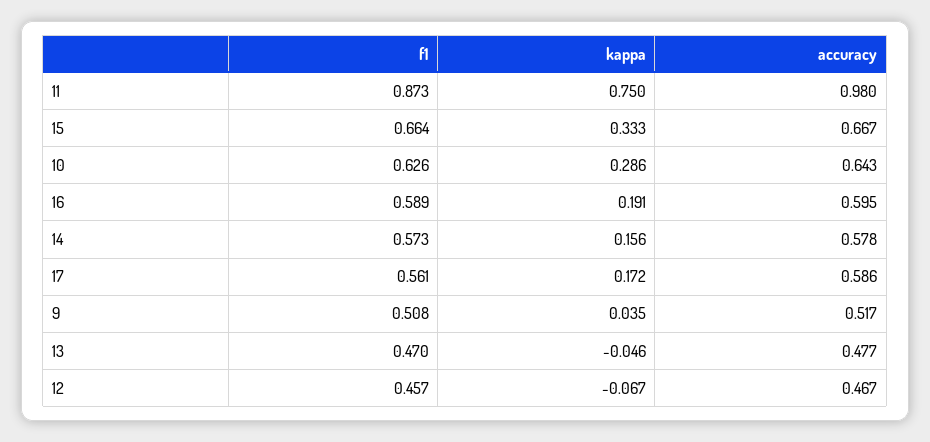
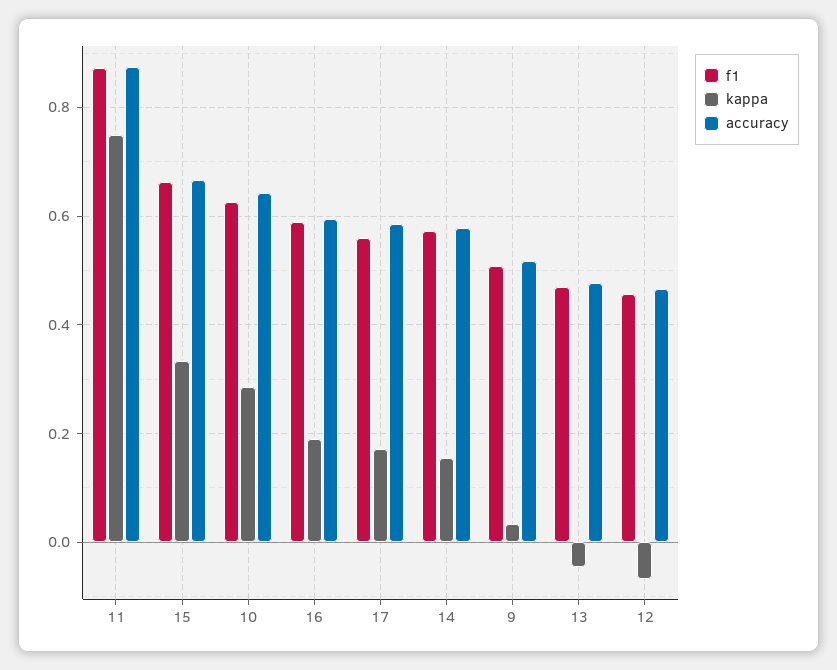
  {
    "f1": {
      "11": 0.873,
      "15": 0.664,
      "10": 0.626,
      "16": 0.589,
      "14": 0.573,
      "17": 0.561,
      "9": 0.508,
      "13": 0.47,
      "12": 0.457
    },
    "kappa": {
      "11": 0.75,
      "15": 0.333,
      "10": 0.286,
      "16": 0.191,
      "14": 0.156,
      "17": 0.172,
      "9": 0.035,
      "13": -0.046,
      "12": -0.067
    },
    "accuracy": {
-     "11": 0.98,
+     "11": 0.88,
      "15": 0.667,
      "10": 0.643,
      "16": 0.595,
      "14": 0.578,
      "17": 0.586,
      "9": 0.517,
      "13": 0.477,
      "12": 0.467
    }
  }

